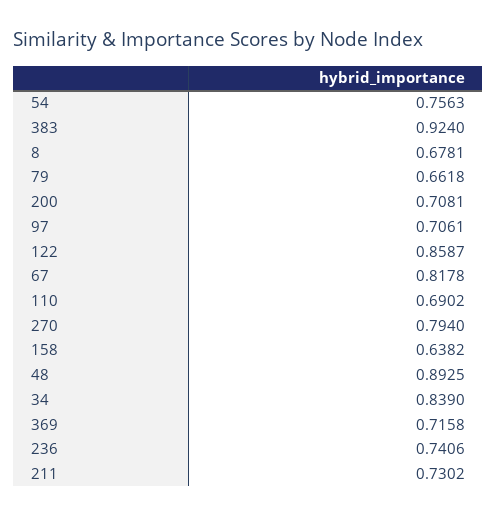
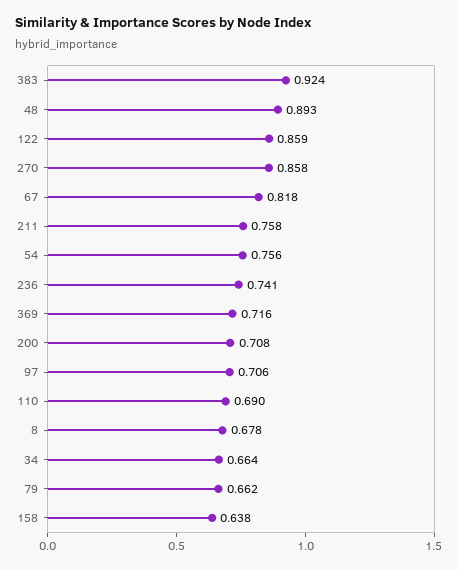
  {
    "54": 0.7563,
    "383": 0.924,
    "8": 0.6781,
    "79": 0.6618,
    "200": 0.7081,
    "97": 0.7061,
    "122": 0.8587,
    "67": 0.8178,
    "110": 0.6902,
-   "270": 0.794,
+   "270": 0.858,
    "158": 0.6382,
    "48": 0.8925,
-   "34": 0.839,
+   "34": 0.664,
    "369": 0.7158,
    "236": 0.7406,
-   "211": 0.7302
+   "211": 0.758
  }

